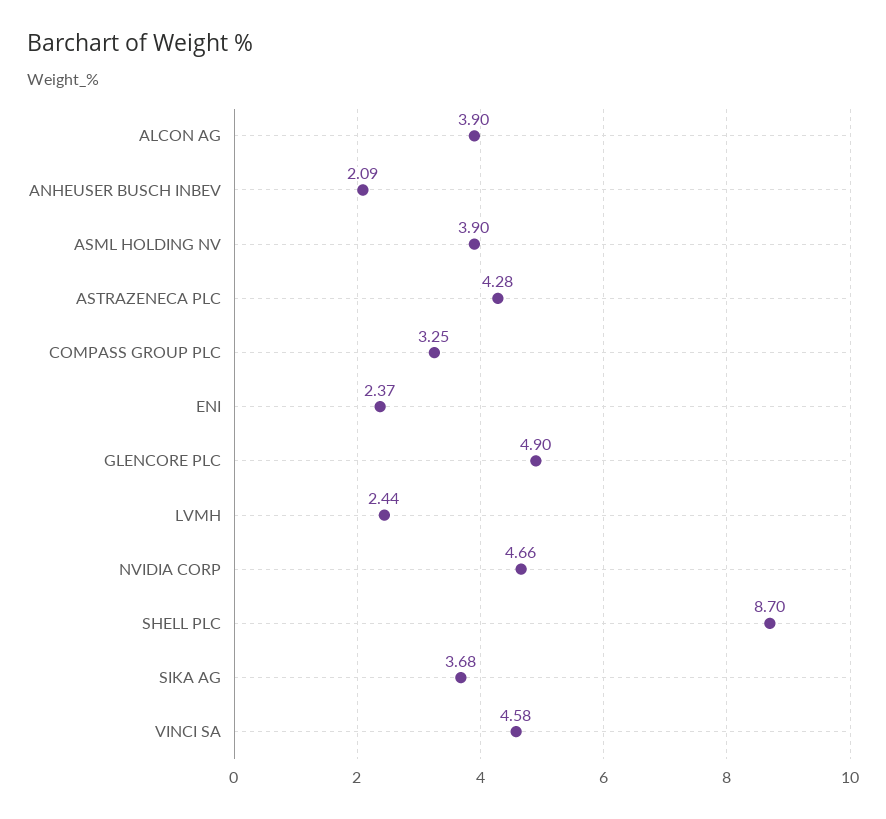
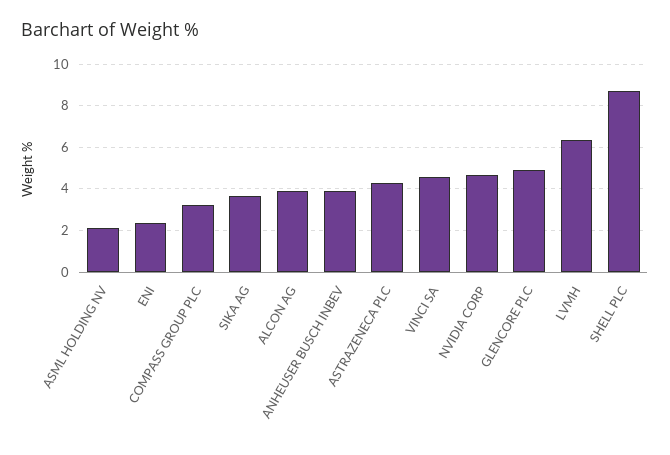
  {
    "ALCON AG": 3.9,
-   "ANHEUSER BUSCH INBEV": 2.09,
+   "ANHEUSER BUSCH INBEV": 4,
-   "ASML HOLDING NV": 3.9,
+   "ASML HOLDING NV": 2,
    "ASTRAZENECA PLC": 4.28,
    "COMPASS GROUP PLC": 3.25,
    "ENI": 2.37,
    "GLENCORE PLC": 4.9,
-   "LVMH": 2.44,
+   "LVMH": 6.5,
    "NVIDIA CORP": 4.66,
    "SHELL PLC": 8.7,
    "SIKA AG": 3.68,
    "VINCI SA": 4.58
  }

